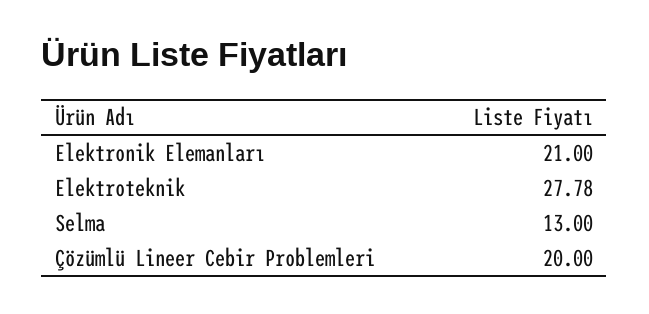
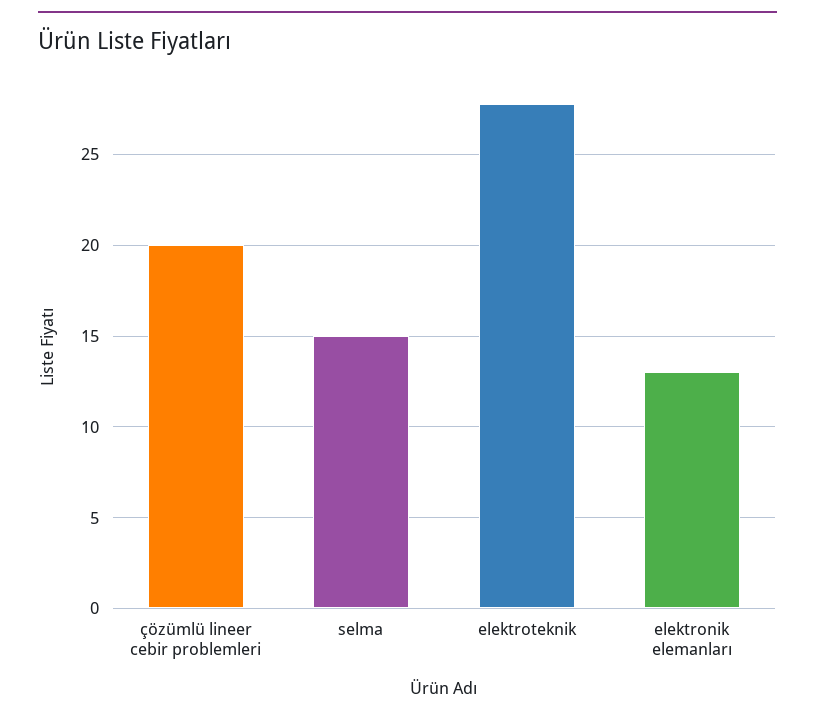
  {
-   "Elektronik Elemanları": 21,
+   "Elektronik Elemanları": 13,
    "Elektroteknik": 27.78,
-   "Selma": 13,
+   "Selma": 15,
    "Çözümlü Lineer Cebir Problemleri": 20
  }

